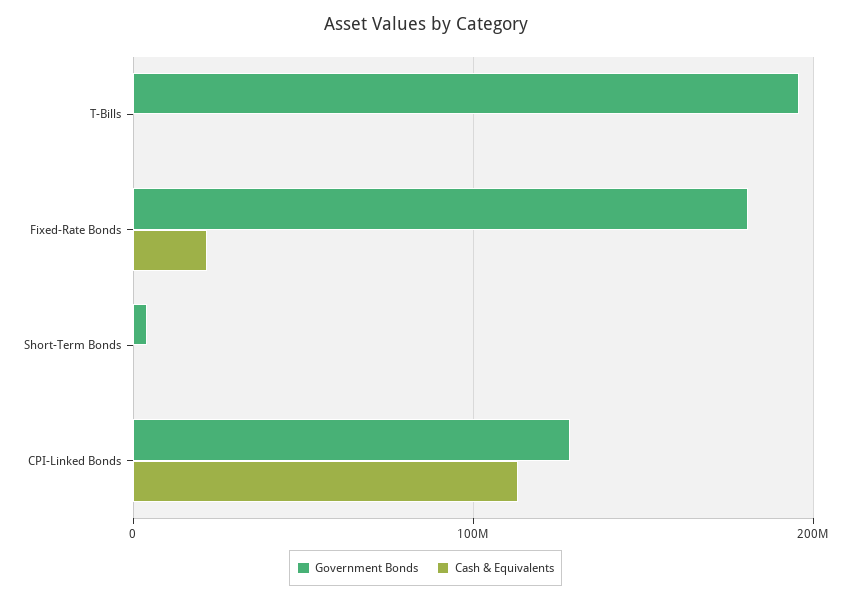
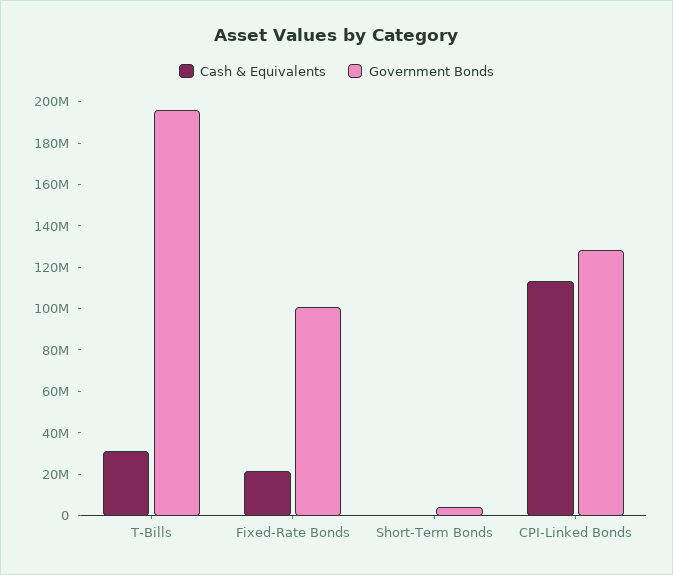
  {
    "Government Bonds": {
      "T-Bills": 195000000,
-     "Fixed-Rate Bonds": 180000000,
+     "Fixed-Rate Bonds": 100000000,
      "Short-Term Bonds": 5000000,
      "CPI-Linked Bonds": 130000000
    },
    "Cash & Equivalents": {
-     "T-Bills": 0,
+     "T-Bills": 30000000,
      "Fixed-Rate Bonds": 20000000,
      "Short-Term Bonds": 0,
      "CPI-Linked Bonds": 115000000
    }
  }

